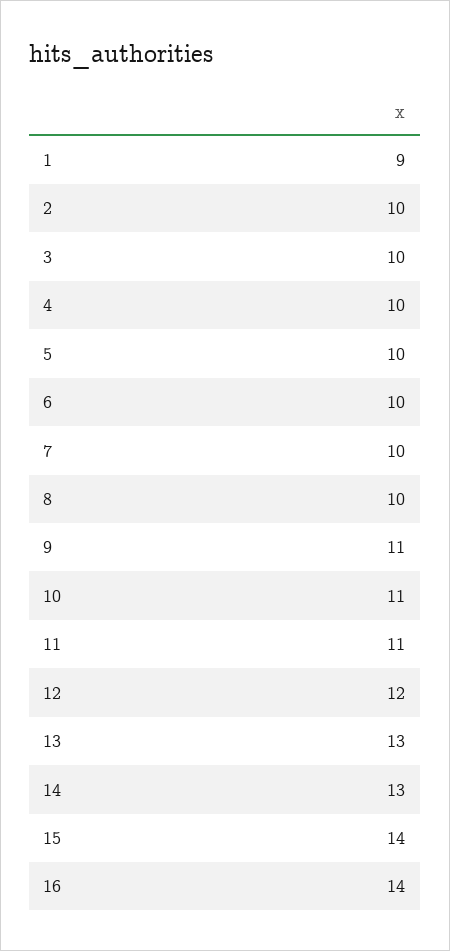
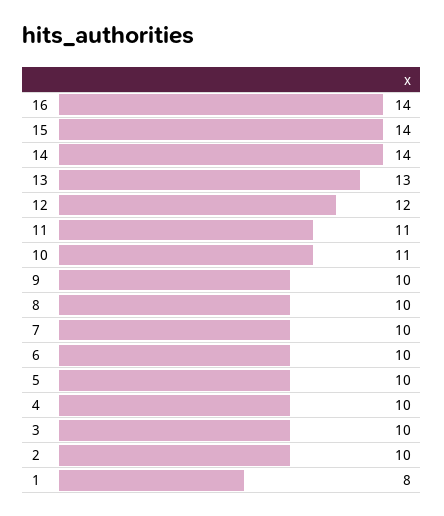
  {
-   "1": 9,
+   "1": 8,
    "2": 10,
    "3": 10,
    "4": 10,
    "5": 10,
    "6": 10,
    "7": 10,
    "8": 10,
-   "9": 11,
+   "9": 10,
    "10": 11,
    "11": 11,
    "12": 12,
    "13": 13,
-   "14": 13,
+   "14": 14,
    "15": 14,
    "16": 14
  }

